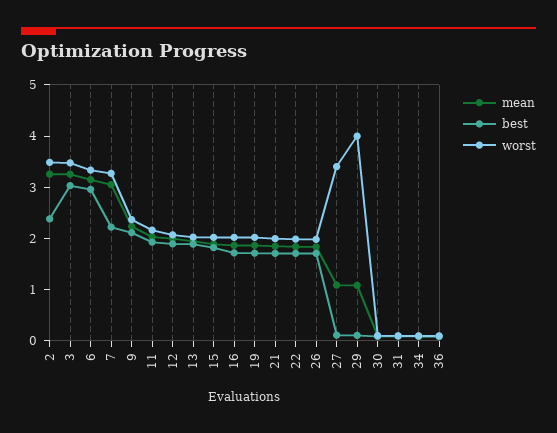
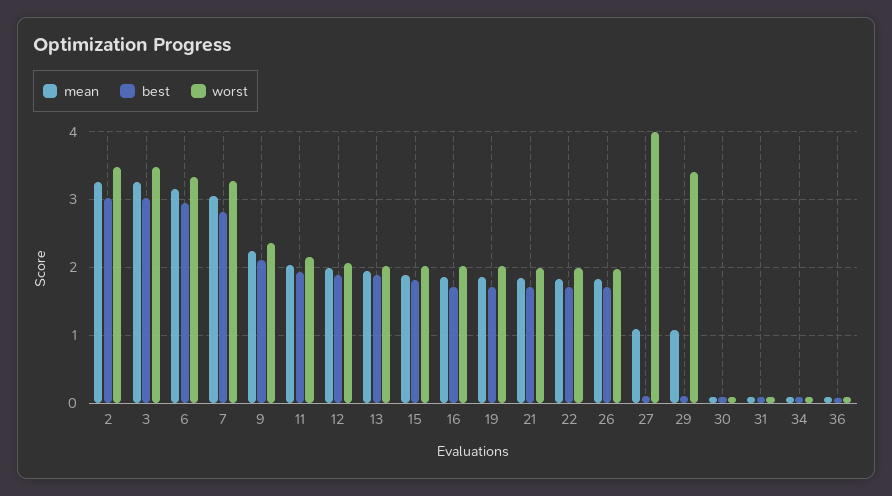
  {
    "mean": {
      "2": 3.3,
      "3": 3.3,
      "6": 3.2,
      "7": 3,
      "9": 2.2,
      "11": 2,
      "12": 2,
      "13": 1.9,
      "15": 1.9,
      "16": 1.9,
      "19": 1.9,
      "21": 1.8,
      "22": 1.8,
      "26": 1.8,
      "27": 1.1,
      "29": 1.1,
      "30": 0.1,
      "31": 0.1,
      "34": 0.1,
      "36": 0.1
    },
    "best": {
-     "2": 2.4,
+     "2": 3,
      "3": 3,
      "6": 3,
-     "7": 2.2,
+     "7": 2.8,
      "9": 2.1,
      "11": 1.9,
      "12": 1.9,
      "13": 1.9,
      "15": 1.8,
      "16": 1.7,
      "19": 1.7,
      "21": 1.7,
      "22": 1.7,
      "26": 1.7,
      "27": 0.1,
      "29": 0.1,
      "30": 0.1,
      "31": 0.1,
      "34": 0.1,
      "36": 0.1
    },
    "worst": {
      "2": 3.5,
      "3": 3.5,
      "6": 3.3,
      "7": 3.3,
      "9": 2.4,
      "11": 2.2,
      "12": 2.1,
      "13": 2,
      "15": 2,
      "16": 2,
      "19": 2,
      "21": 2,
      "22": 2,
      "26": 2,
-     "27": 3.4,
+     "27": 4,
-     "29": 4,
+     "29": 3.4,
      "30": 0.1,
      "31": 0.1,
      "34": 0.1,
      "36": 0.1
    }
  }

